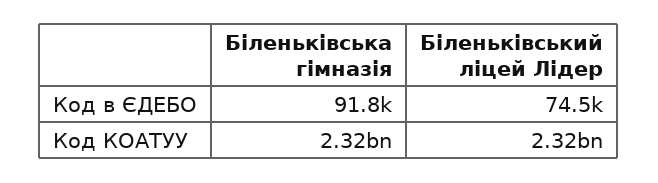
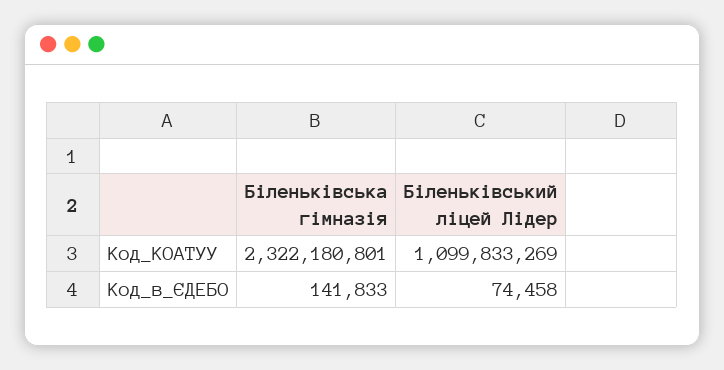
  {
    "Біленьківська гімназія": {
-     "Код в ЄДЕБО": 91800,
+     "Код в ЄДЕБО": 141833,
      "Код КОАТУУ": 2322180801
    },
    "Біленьківський ліцей Лідер": {
      "Код в ЄДЕБО": 74458,
-     "Код КОАТУУ": 2320000000
+     "Код КОАТУУ": 1099833269
    }
  }

